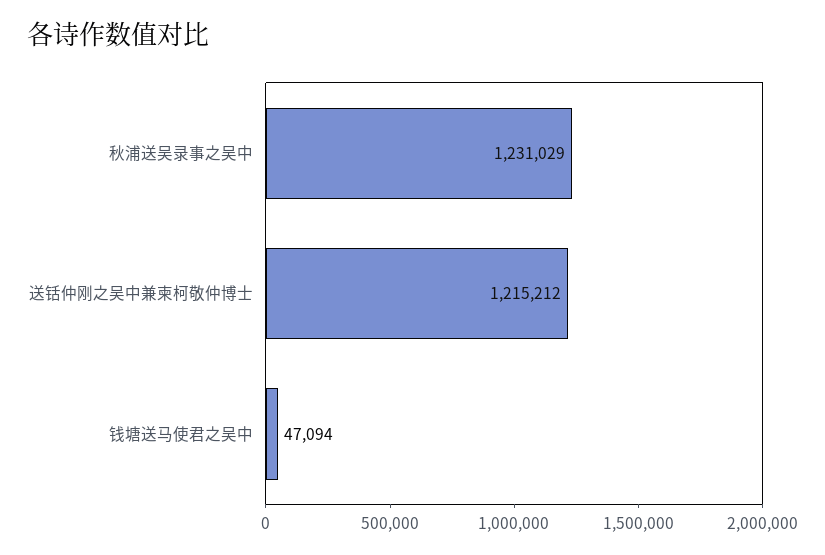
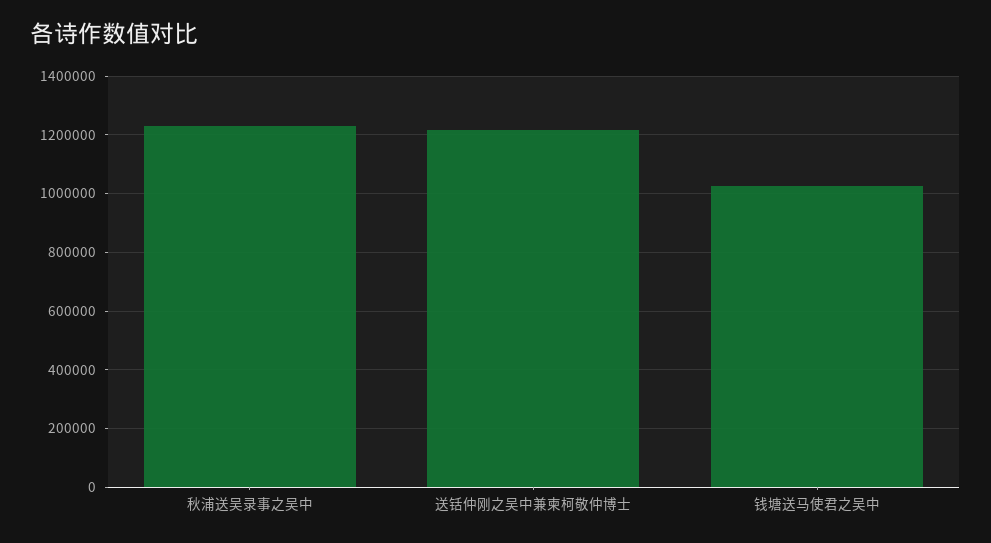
  {
    "秋浦送吴录事之吴中": 1231029,
    "送铦仲刚之吴中兼柬柯敬仲博士": 1215212,
-   "钱塘送马使君之吴中": 47094
+   "钱塘送马使君之吴中": 1025000
  }

